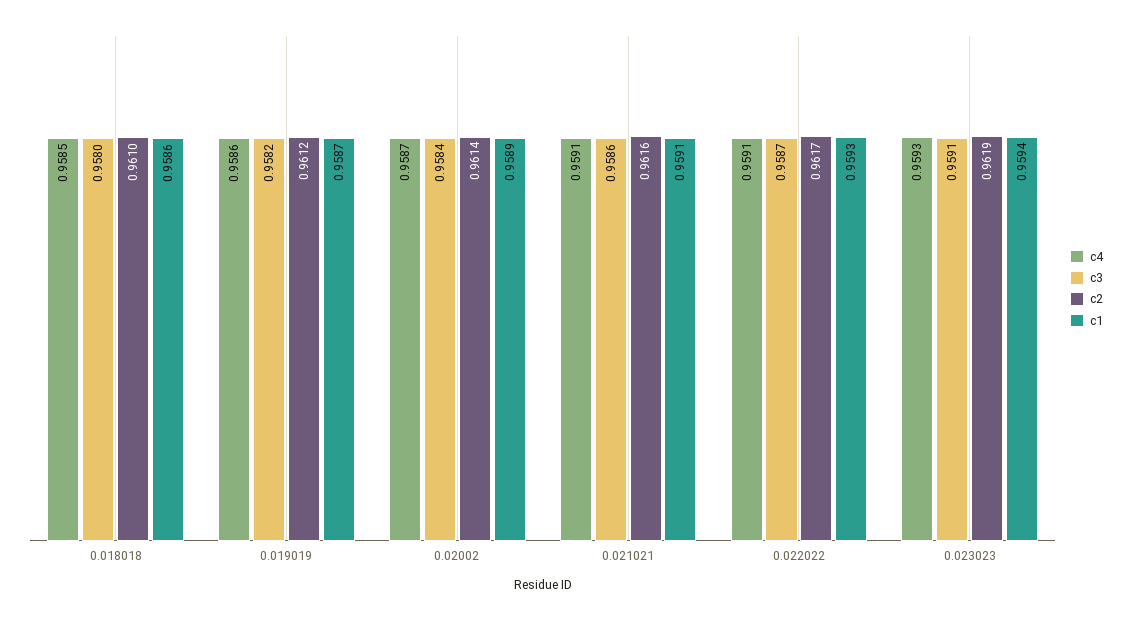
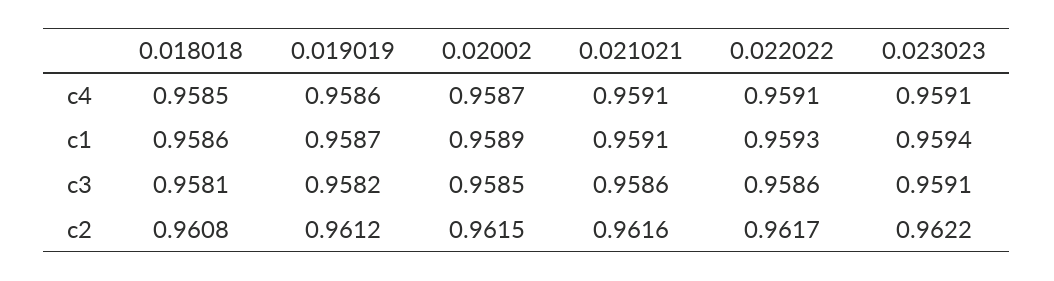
  {
    "c4": {
      "0.018018": 0.9585,
      "0.019019": 0.9586,
      "0.02002": 0.9587,
      "0.021021": 0.9591,
      "0.022022": 0.9591,
-     "0.023023": 0.9593
+     "0.023023": 0.9591
    },
    "c3": {
-     "0.018018": 0.958,
+     "0.018018": 0.9581,
      "0.019019": 0.9582,
-     "0.02002": 0.9584,
+     "0.02002": 0.9585,
      "0.021021": 0.9586,
-     "0.022022": 0.9587,
+     "0.022022": 0.9586,
      "0.023023": 0.9591
    },
    "c2": {
-     "0.018018": 0.961,
+     "0.018018": 0.9608,
      "0.019019": 0.9612,
-     "0.02002": 0.9614,
+     "0.02002": 0.9615,
      "0.021021": 0.9616,
      "0.022022": 0.9617,
-     "0.023023": 0.9619
+     "0.023023": 0.9622
    },
    "c1": {
      "0.018018": 0.9586,
      "0.019019": 0.9587,
      "0.02002": 0.9589,
      "0.021021": 0.9591,
      "0.022022": 0.9593,
      "0.023023": 0.9594
    }
  }

